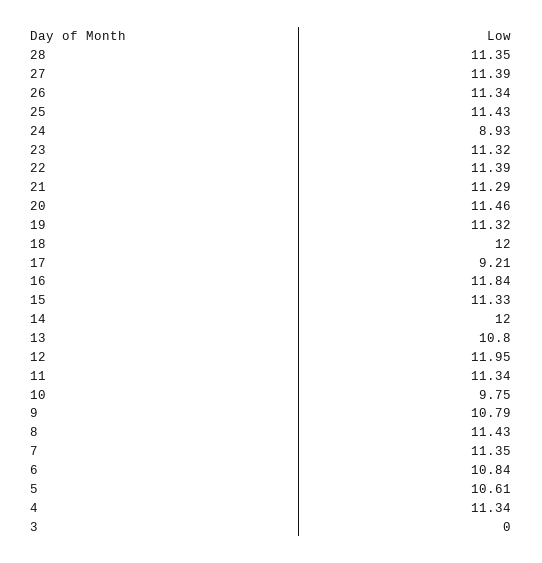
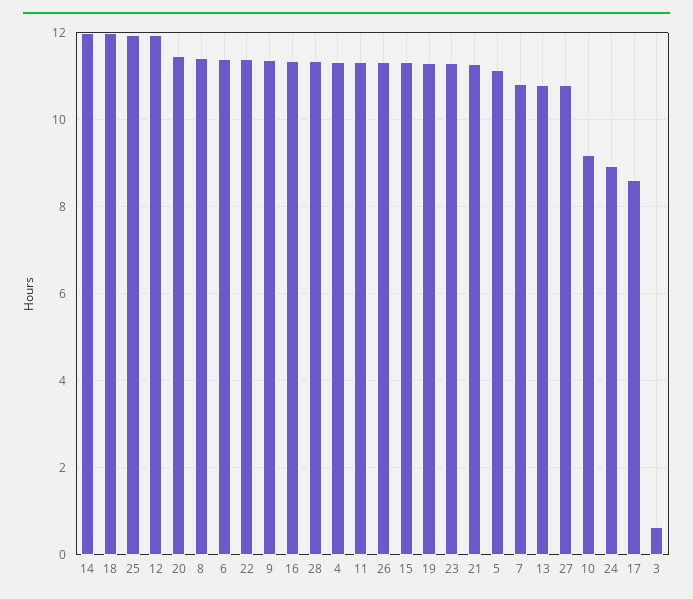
  {
    "28": 11.35,
-   "27": 11.39,
+   "27": 10.8,
    "26": 11.34,
-   "25": 11.43,
+   "25": 12,
    "24": 8.93,
    "23": 11.32,
    "22": 11.39,
    "21": 11.29,
    "20": 11.46,
    "19": 11.32,
    "18": 12,
-   "17": 9.21,
+   "17": 8.6,
-   "16": 11.84,
+   "16": 11.4,
    "15": 11.33,
    "14": 12,
    "13": 10.8,
    "12": 11.95,
    "11": 11.34,
-   "10": 9.75,
+   "10": 9.2,
-   "9": 10.79,
+   "9": 11.4,
    "8": 11.43,
-   "7": 11.35,
+   "7": 10.8,
-   "6": 10.84,
+   "6": 11.4,
-   "5": 10.61,
+   "5": 11.2,
    "4": 11.34,
-   "3": 0
+   "3": 0.6
  }

